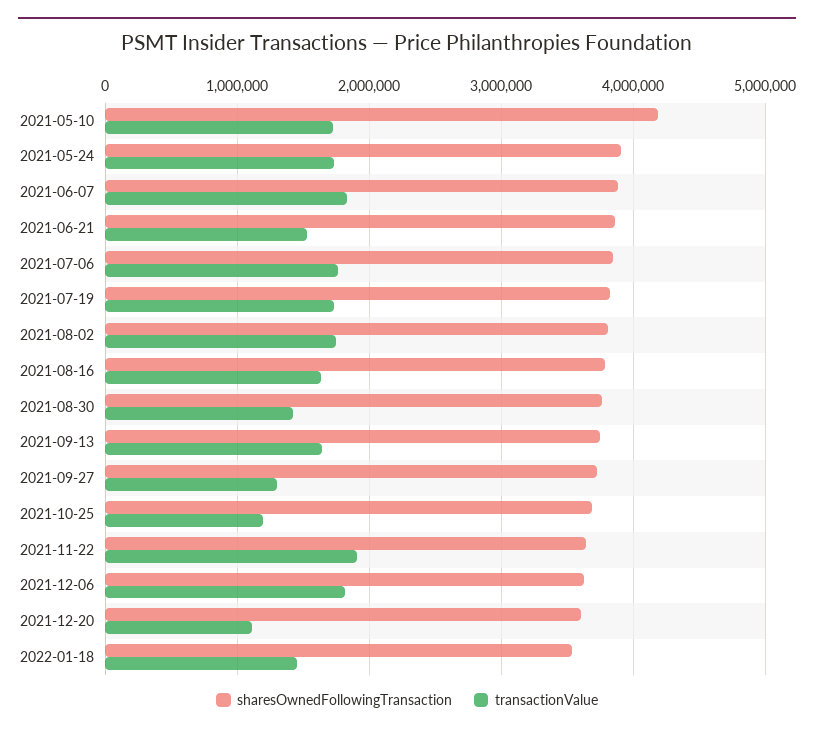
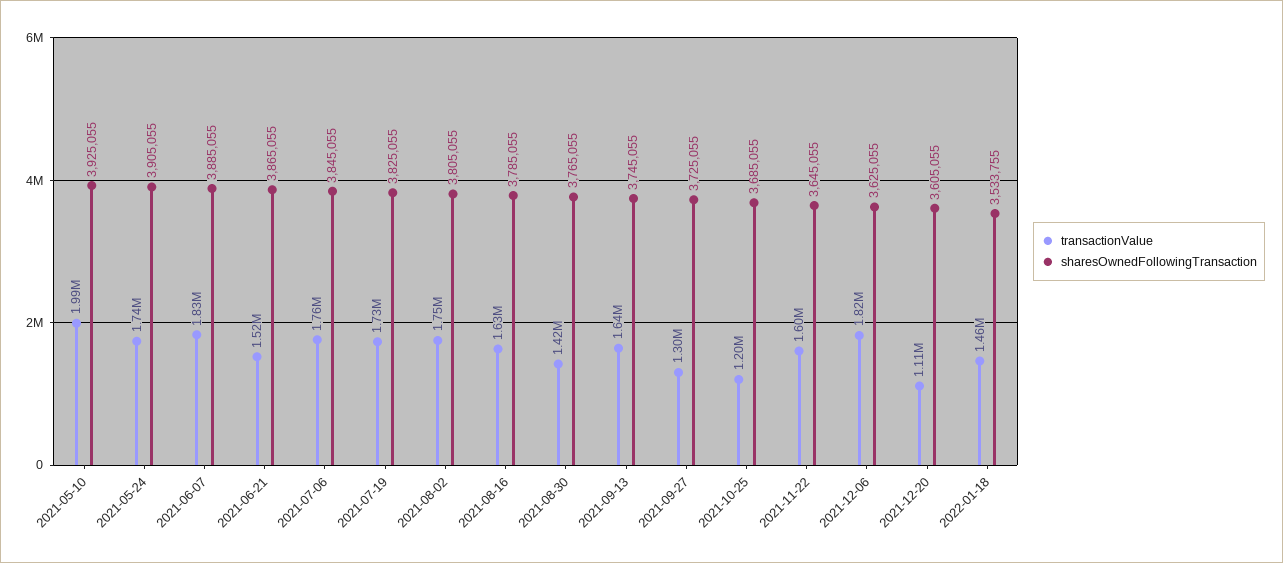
  {
    "sharesOwnedFollowingTransaction": {
-     "2021-05-10": 4200000,
+     "2021-05-10": 3925055,
      "2021-05-24": 3905055,
      "2021-06-07": 3885055,
      "2021-06-21": 3865055,
      "2021-07-06": 3845055,
      "2021-07-19": 3825055,
      "2021-08-02": 3805055,
      "2021-08-16": 3785055,
      "2021-08-30": 3765055,
      "2021-09-13": 3745055,
      "2021-09-27": 3725055,
      "2021-10-25": 3685055,
      "2021-11-22": 3645055,
      "2021-12-06": 3625055,
      "2021-12-20": 3605055,
      "2022-01-18": 3533755
    },
    "transactionValue": {
-     "2021-05-10": 1700000,
+     "2021-05-10": 1990000,
      "2021-05-24": 1740000,
      "2021-06-07": 1830000,
      "2021-06-21": 1520000,
      "2021-07-06": 1760000,
      "2021-07-19": 1730000,
      "2021-08-02": 1750000,
      "2021-08-16": 1630000,
      "2021-08-30": 1420000,
      "2021-09-13": 1640000,
      "2021-09-27": 1300000,
      "2021-10-25": 1200000,
-     "2021-11-22": 1900000,
+     "2021-11-22": 1600000,
      "2021-12-06": 1820000,
      "2021-12-20": 1110000,
      "2022-01-18": 1460000
    }
  }

